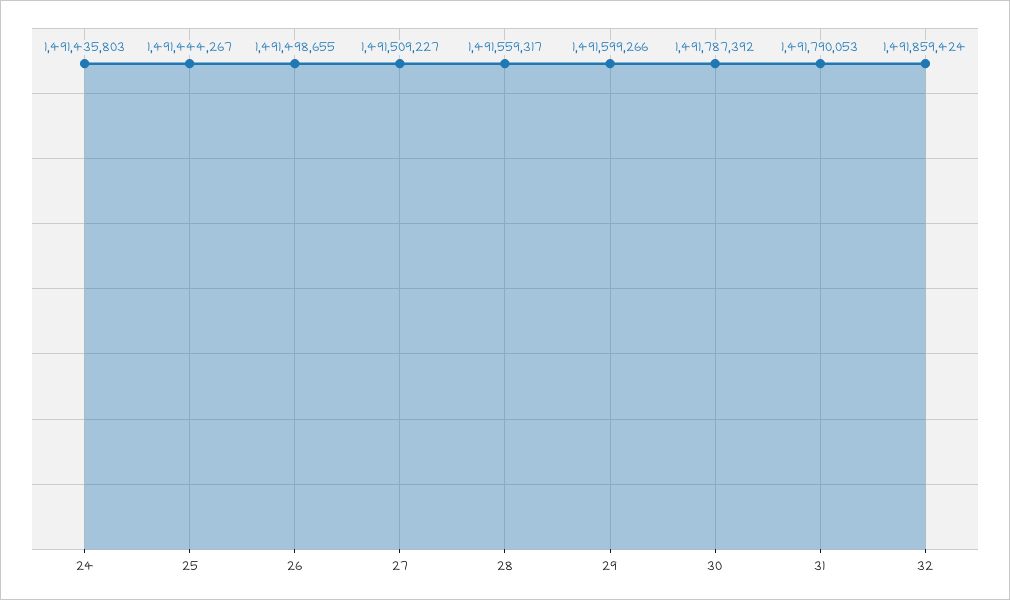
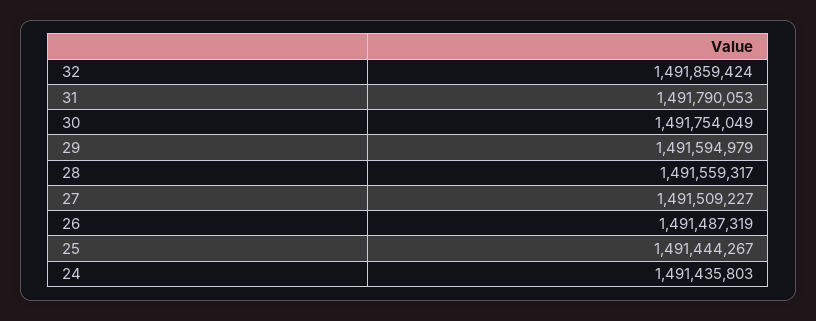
  {
    "24": 1491435803,
    "25": 1491444267,
-   "26": 1491498655,
+   "26": 1491487319,
    "27": 1491509227,
    "28": 1491559317,
-   "29": 1491599266,
+   "29": 1491594979,
-   "30": 1491787392,
+   "30": 1491754049,
    "31": 1491790053,
    "32": 1491859424
  }

